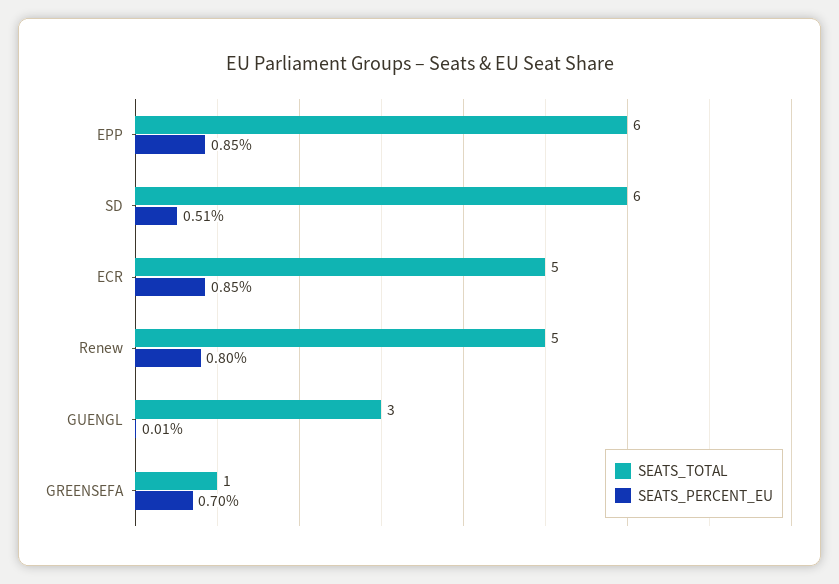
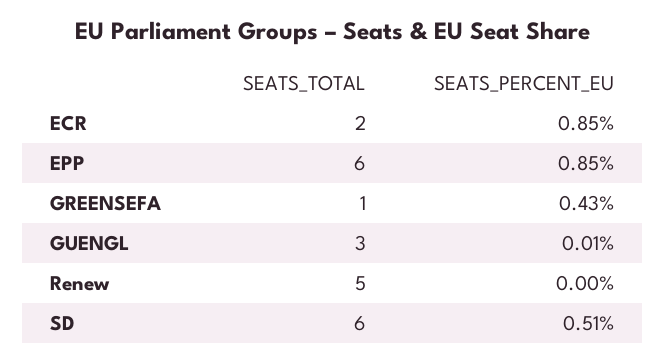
  {
    "SEATS_TOTAL": {
      "EPP": 6,
      "SD": 6,
-     "ECR": 5,
+     "ECR": 2,
      "Renew": 5,
      "GUENGL": 3,
      "GREENSEFA": 1
    },
    "SEATS_PERCENT_EU": {
      "EPP": 0.85,
      "SD": 0.51,
      "ECR": 0.85,
-     "Renew": 0.8,
+     "Renew": 0,
      "GUENGL": 0.01,
-     "GREENSEFA": 0.7
+     "GREENSEFA": 0.43
    }
  }

